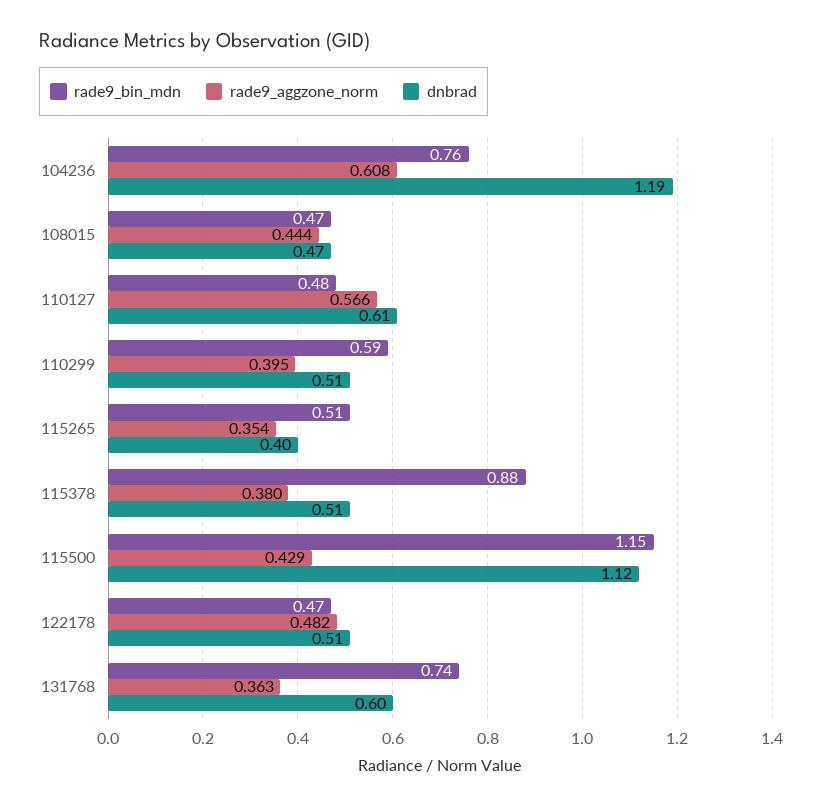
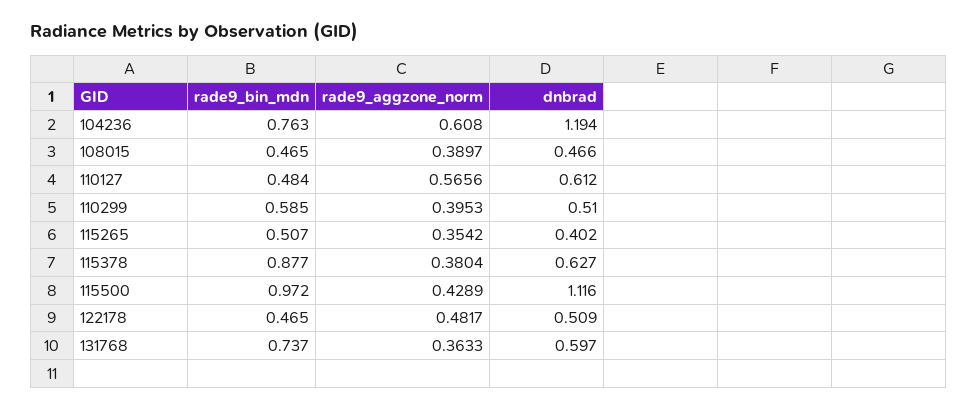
  {
    "rade9_bin_mdn": {
      "104236": 0.763,
      "108015": 0.465,
      "110127": 0.484,
      "110299": 0.585,
      "115265": 0.507,
      "115378": 0.877,
-     "115500": 1.15,
+     "115500": 0.972,
      "122178": 0.465,
      "131768": 0.737
    },
    "rade9_aggzone_norm": {
      "104236": 0.608,
-     "108015": 0.444,
+     "108015": 0.3897,
      "110127": 0.5656,
      "110299": 0.3953,
      "115265": 0.3542,
      "115378": 0.3804,
      "115500": 0.4289,
      "122178": 0.4817,
      "131768": 0.3633
    },
    "dnbrad": {
      "104236": 1.194,
      "108015": 0.466,
      "110127": 0.612,
      "110299": 0.51,
      "115265": 0.402,
-     "115378": 0.51,
+     "115378": 0.627,
      "115500": 1.116,
      "122178": 0.509,
      "131768": 0.597
    }
  }

